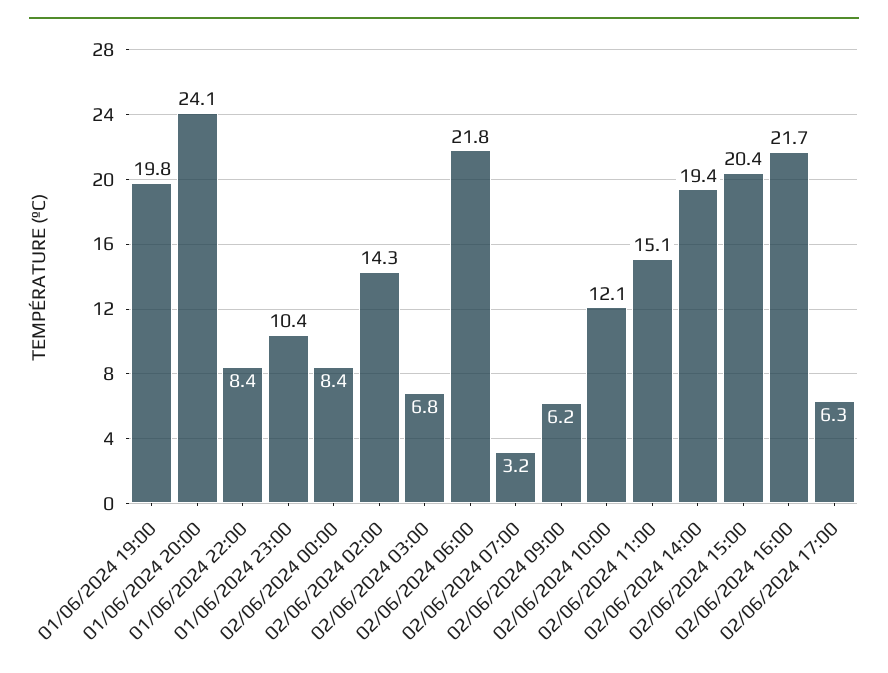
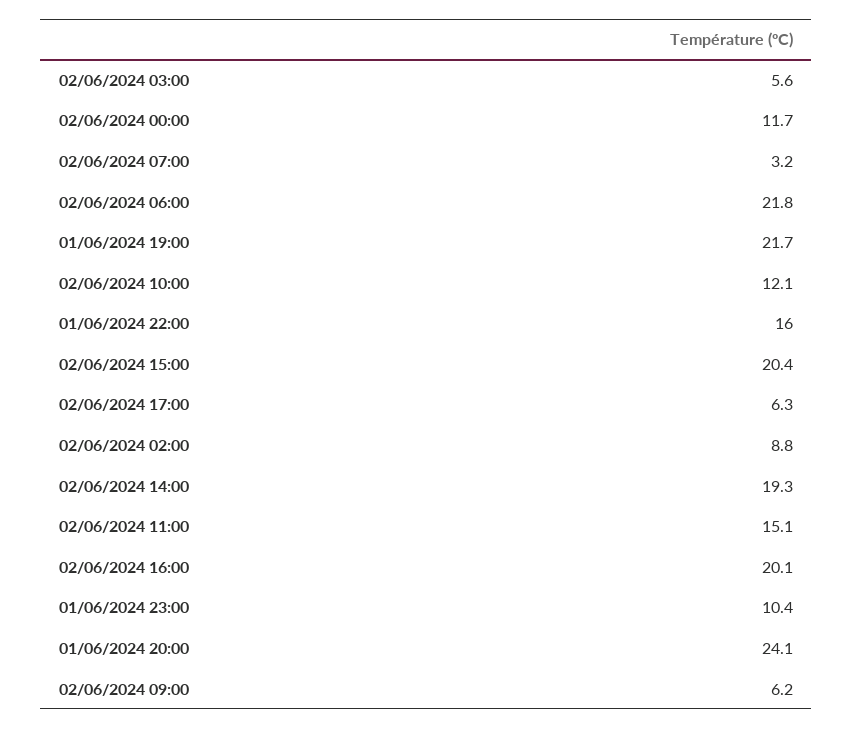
  {
-   "01/06/2024 19:00": 19.8,
+   "01/06/2024 19:00": 21.7,
    "01/06/2024 20:00": 24.1,
-   "01/06/2024 22:00": 8.4,
+   "01/06/2024 22:00": 16,
    "01/06/2024 23:00": 10.4,
-   "02/06/2024 00:00": 8.4,
+   "02/06/2024 00:00": 11.7,
-   "02/06/2024 02:00": 14.3,
+   "02/06/2024 02:00": 8.8,
-   "02/06/2024 03:00": 6.8,
+   "02/06/2024 03:00": 5.6,
    "02/06/2024 06:00": 21.8,
    "02/06/2024 07:00": 3.2,
    "02/06/2024 09:00": 6.2,
    "02/06/2024 10:00": 12.1,
    "02/06/2024 11:00": 15.1,
-   "02/06/2024 14:00": 19.4,
+   "02/06/2024 14:00": 19.3,
    "02/06/2024 15:00": 20.4,
-   "02/06/2024 16:00": 21.7,
+   "02/06/2024 16:00": 20.1,
    "02/06/2024 17:00": 6.3
  }

